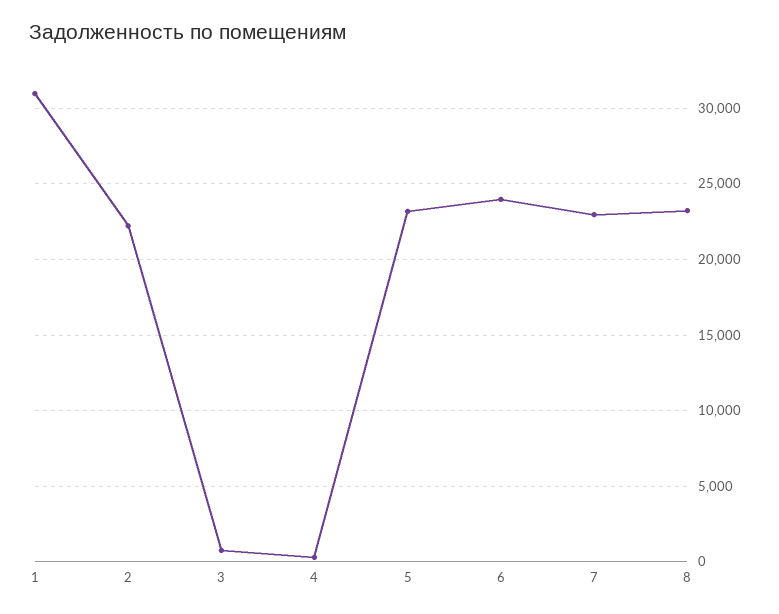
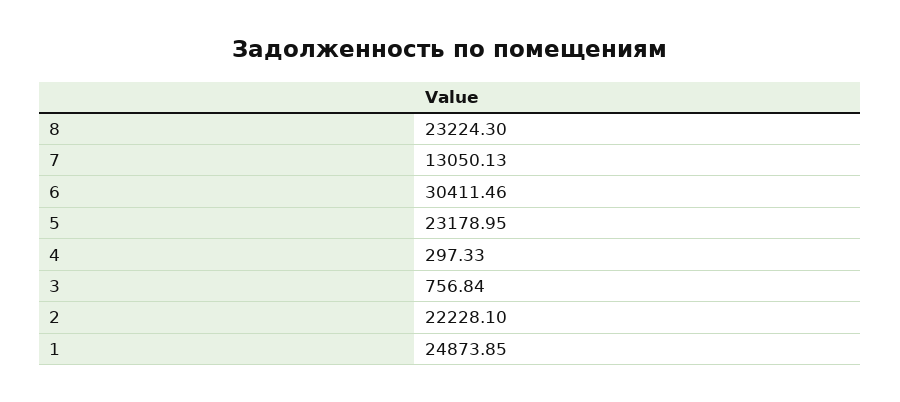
  {
-   "1": 31000,
+   "1": 24873.85,
    "2": 22228.1,
    "3": 756.84,
    "4": 297.33,
    "5": 23178.95,
-   "6": 24000,
+   "6": 30411.46,
-   "7": 23000,
+   "7": 13050.13,
    "8": 23224.3
  }

